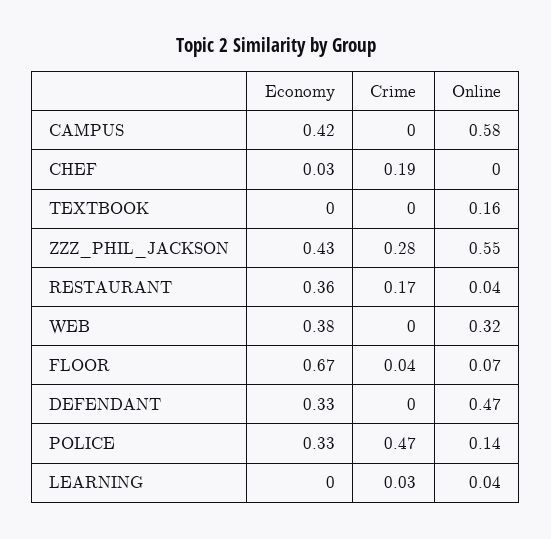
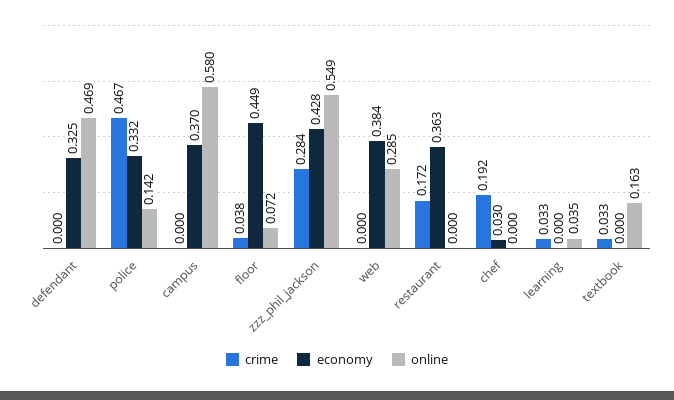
  {
    "Economy": {
-     "CAMPUS": 0.42,
+     "CAMPUS": 0.37,
      "CHEF": 0.03,
      "TEXTBOOK": 0,
      "ZZZ_PHIL_JACKSON": 0.428,
      "RESTAURANT": 0.363,
      "WEB": 0.384,
-     "FLOOR": 0.67,
+     "FLOOR": 0.449,
      "DEFENDANT": 0.325,
      "POLICE": 0.332,
      "LEARNING": 0
    },
    "Crime": {
      "CAMPUS": 0,
      "CHEF": 0.192,
-     "TEXTBOOK": 0,
+     "TEXTBOOK": 0.033,
      "ZZZ_PHIL_JACKSON": 0.284,
      "RESTAURANT": 0.172,
      "WEB": 0,
      "FLOOR": 0.038,
      "DEFENDANT": 0,
      "POLICE": 0.467,
      "LEARNING": 0.033
    },
    "Online": {
      "CAMPUS": 0.58,
      "CHEF": 0,
      "TEXTBOOK": 0.163,
      "ZZZ_PHIL_JACKSON": 0.549,
-     "RESTAURANT": 0.04,
+     "RESTAURANT": 0,
-     "WEB": 0.32,
+     "WEB": 0.285,
      "FLOOR": 0.072,
      "DEFENDANT": 0.469,
      "POLICE": 0.142,
      "LEARNING": 0.035
    }
  }

